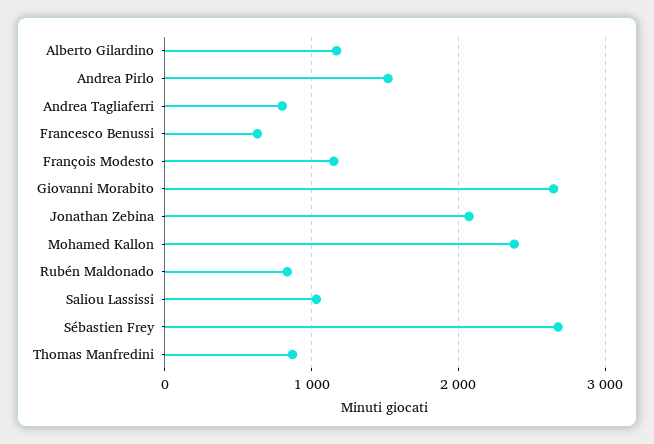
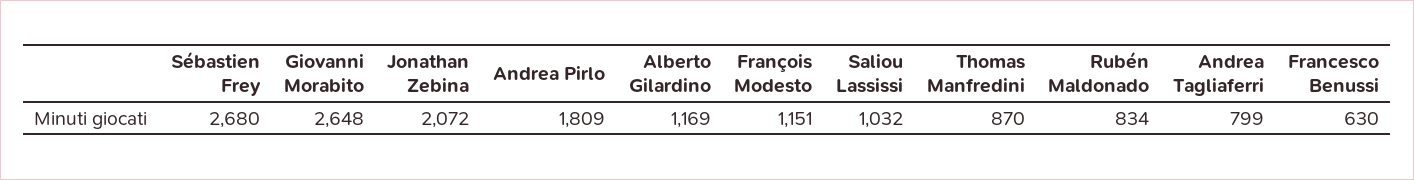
  {
    "Alberto Gilardino": 1169,
-   "Andrea Pirlo": 1500,
+   "Andrea Pirlo": 1809,
    "Andrea Tagliaferri": 799,
    "Francesco Benussi": 630,
    "François Modesto": 1151,
    "Giovanni Morabito": 2648,
    "Jonathan Zebina": 2072,
-   "Mohamed Kallon": 2400,
    "Rubén Maldonado": 834,
    "Saliou Lassissi": 1032,
    "Sébastien Frey": 2680,
    "Thomas Manfredini": 870
  }

